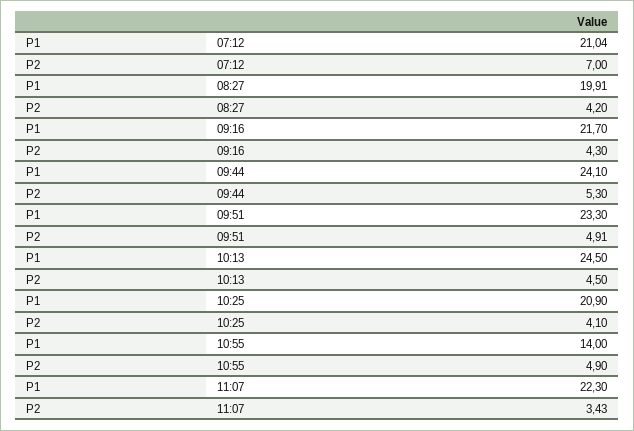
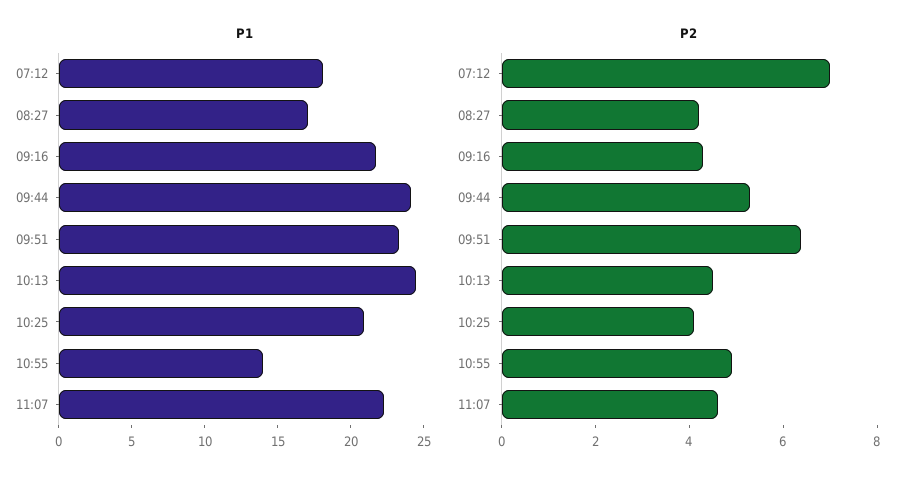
  {
    "P1": {
-     "07:12": 21.04,
+     "07:12": 18,
-     "08:27": 19.91,
+     "08:27": 17,
      "09:16": 21.7,
      "09:44": 24.1,
      "09:51": 23.3,
      "10:13": 24.5,
      "10:25": 20.9,
      "10:55": 14,
      "11:07": 22.3
    },
    "P2": {
      "07:12": 7,
      "08:27": 4.2,
      "09:16": 4.3,
      "09:44": 5.3,
-     "09:51": 4.91,
+     "09:51": 6.5,
      "10:13": 4.5,
      "10:25": 4.1,
      "10:55": 4.9,
-     "11:07": 3.43
+     "11:07": 4.5
    }
  }

